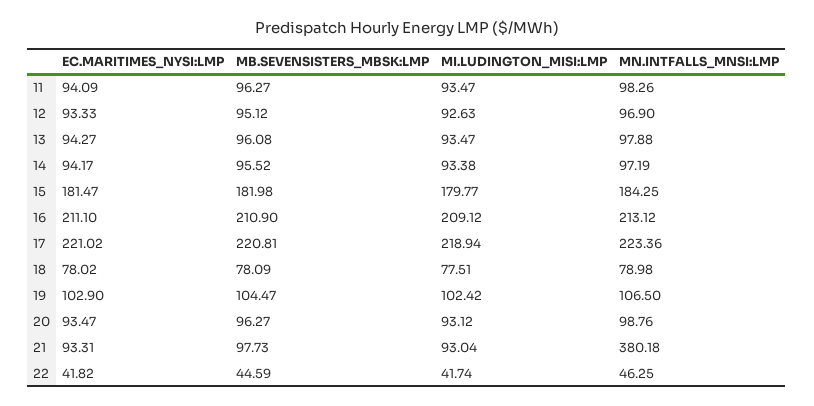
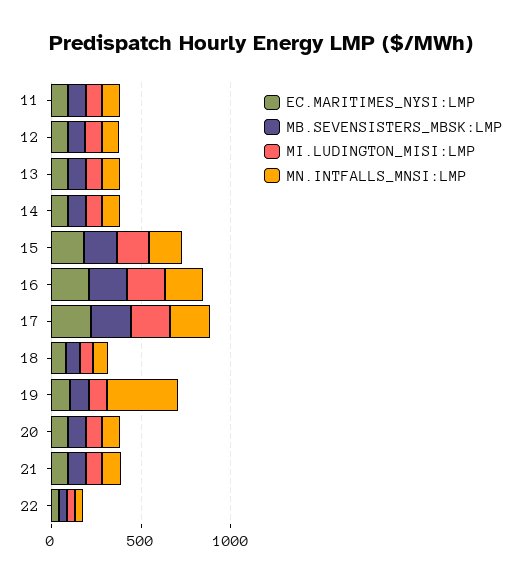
  {
    "EC.MARITIMES_NYSI:LMP": {
      "11": 94.09,
      "12": 93.33,
      "13": 94.27,
      "14": 94.17,
      "15": 181.47,
      "16": 211.1,
      "17": 221.02,
      "18": 78.02,
      "19": 102.9,
      "20": 93.47,
      "21": 93.31,
      "22": 41.82
    },
    "MB.SEVENSISTERS_MBSK:LMP": {
      "11": 96.27,
      "12": 95.12,
      "13": 96.08,
      "14": 95.52,
      "15": 181.98,
      "16": 210.9,
      "17": 220.81,
      "18": 78.09,
      "19": 104.47,
      "20": 96.27,
      "21": 97.73,
      "22": 44.59
    },
    "MI.LUDINGTON_MISI:LMP": {
      "11": 93.47,
      "12": 92.63,
      "13": 93.47,
      "14": 93.38,
      "15": 179.77,
      "16": 209.12,
      "17": 218.94,
      "18": 77.51,
      "19": 102.42,
      "20": 93.12,
      "21": 93.04,
      "22": 41.74
    },
    "MN.INTFALLS_MNSI:LMP": {
      "11": 98.26,
      "12": 96.9,
      "13": 97.88,
      "14": 97.19,
      "15": 184.25,
      "16": 213.12,
      "17": 223.36,
      "18": 78.98,
-     "19": 106.5,
+     "19": 400,
      "20": 98.76,
-     "21": 380.18,
+     "21": 100,
      "22": 46.25
    }
  }

